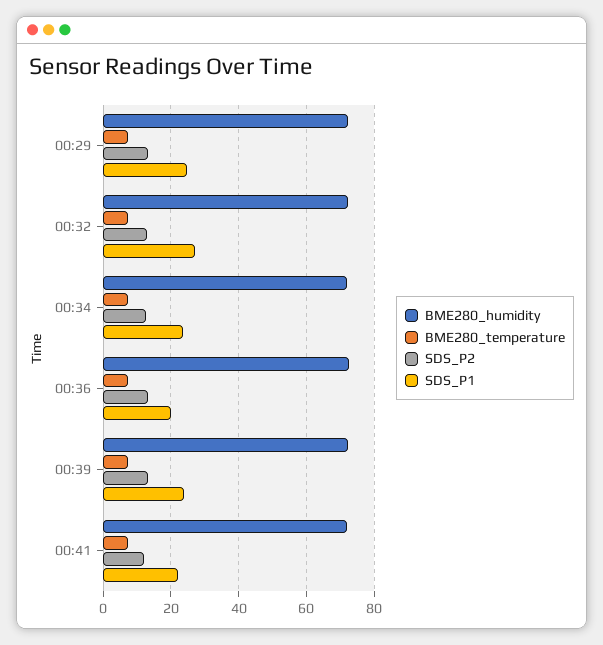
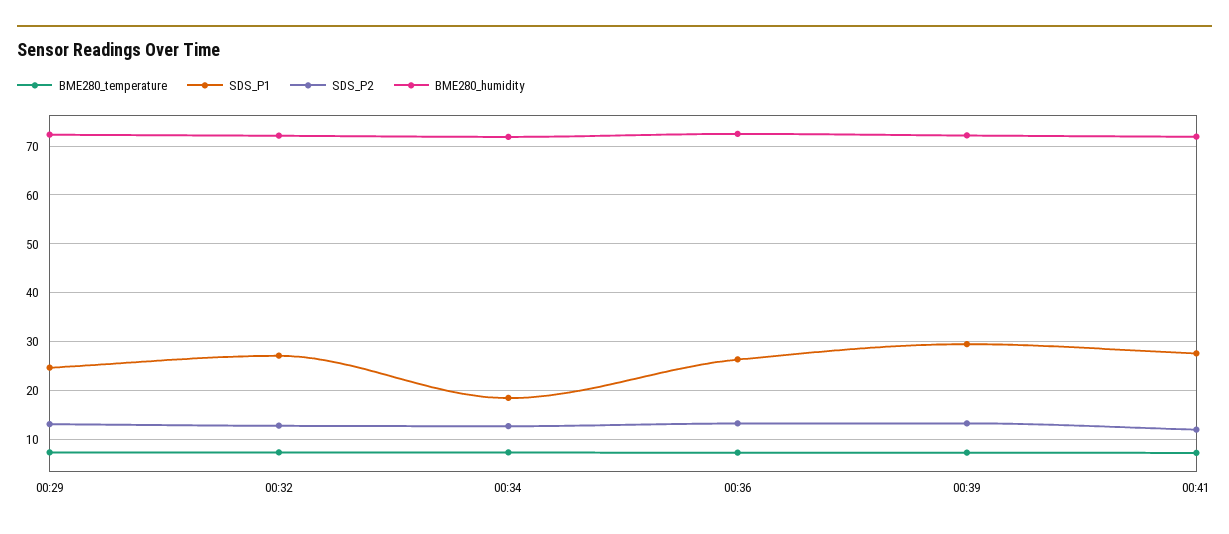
  {
    "BME280_humidity": {
      "00:29": 72,
      "00:32": 72,
      "00:34": 72,
      "00:36": 72,
      "00:39": 72,
      "00:41": 72
    },
    "BME280_temperature": {
      "00:29": 8,
      "00:32": 8,
      "00:34": 8,
      "00:36": 8,
      "00:39": 8,
      "00:41": 8
    },
    "SDS_P2": {
      "00:29": 14,
      "00:32": 12,
      "00:34": 12,
      "00:36": 14,
      "00:39": 14,
      "00:41": 12
    },
    "SDS_P1": {
      "00:29": 24,
      "00:32": 28,
-     "00:34": 24,
+     "00:34": 18,
-     "00:36": 20,
+     "00:36": 26,
-     "00:39": 24,
+     "00:39": 30,
-     "00:41": 22
+     "00:41": 28
    }
  }

